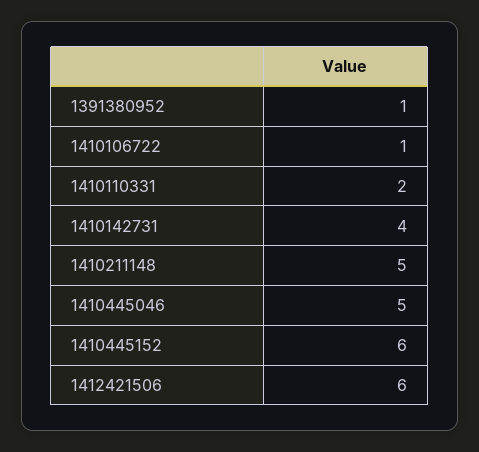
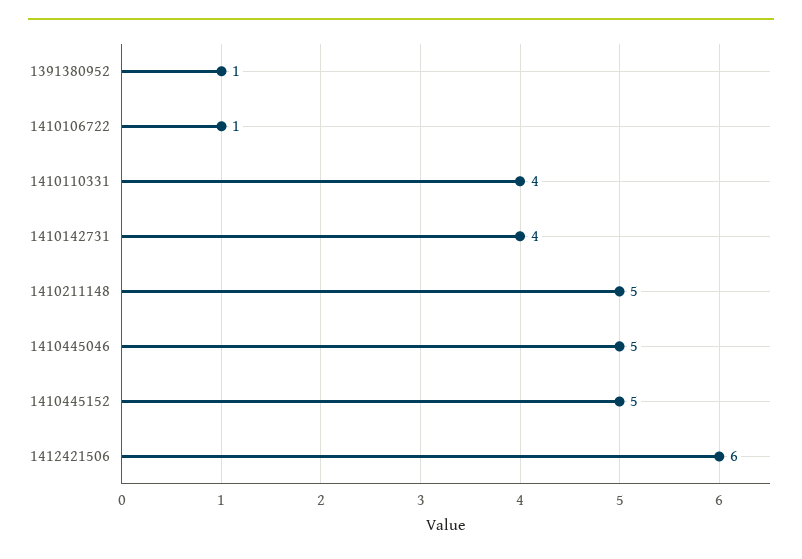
  {
    "1391380952": 1,
    "1410106722": 1,
-   "1410110331": 2,
+   "1410110331": 4,
    "1410142731": 4,
    "1410211148": 5,
    "1410445046": 5,
-   "1410445152": 6,
+   "1410445152": 5,
    "1412421506": 6
  }

